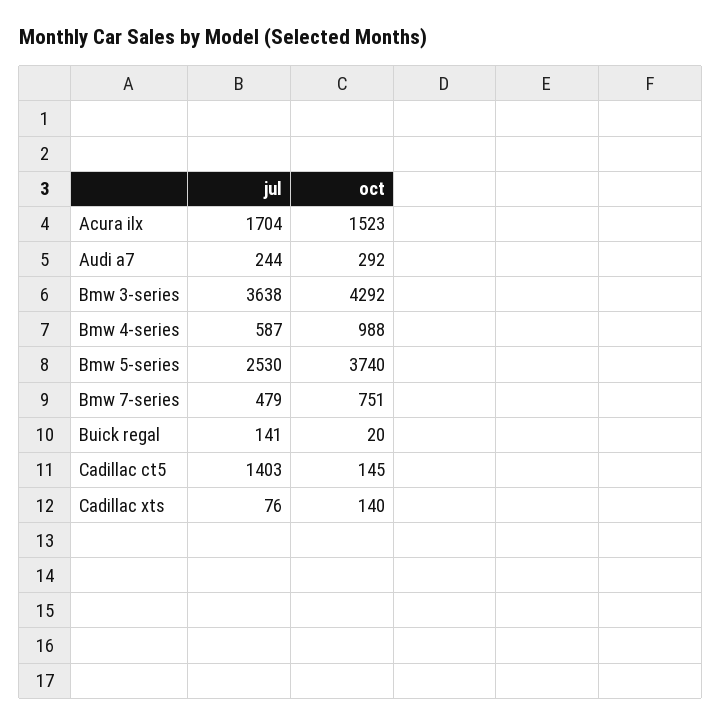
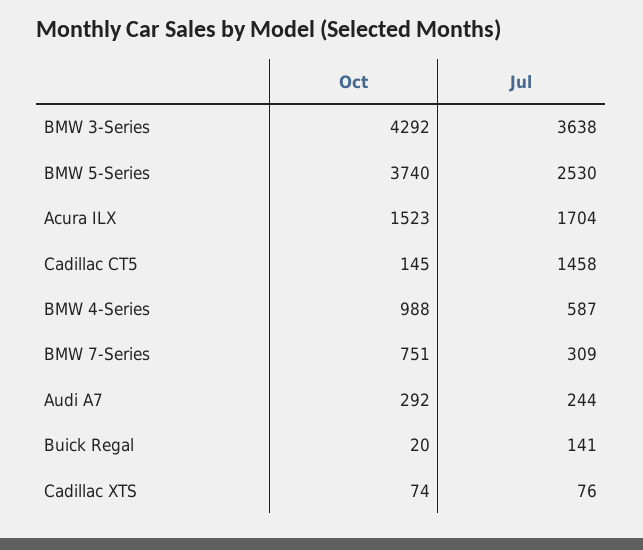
  {
    "jul": {
      "Acura ilx": 1704,
      "Audi a7": 244,
      "Bmw 3-series": 3638,
      "Bmw 4-series": 587,
      "Bmw 5-series": 2530,
-     "Bmw 7-series": 479,
+     "Bmw 7-series": 309,
      "Buick regal": 141,
-     "Cadillac ct5": 1403,
+     "Cadillac ct5": 1458,
      "Cadillac xts": 76
    },
    "oct": {
      "Acura ilx": 1523,
      "Audi a7": 292,
      "Bmw 3-series": 4292,
      "Bmw 4-series": 988,
      "Bmw 5-series": 3740,
      "Bmw 7-series": 751,
      "Buick regal": 20,
      "Cadillac ct5": 145,
-     "Cadillac xts": 140
+     "Cadillac xts": 74
    }
  }

